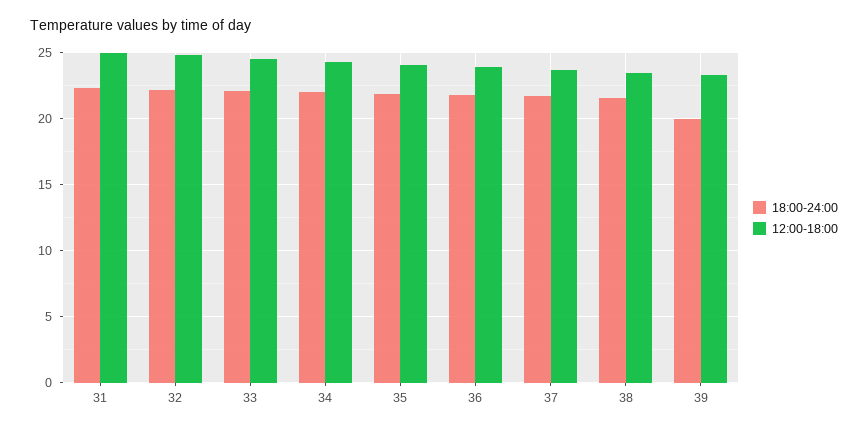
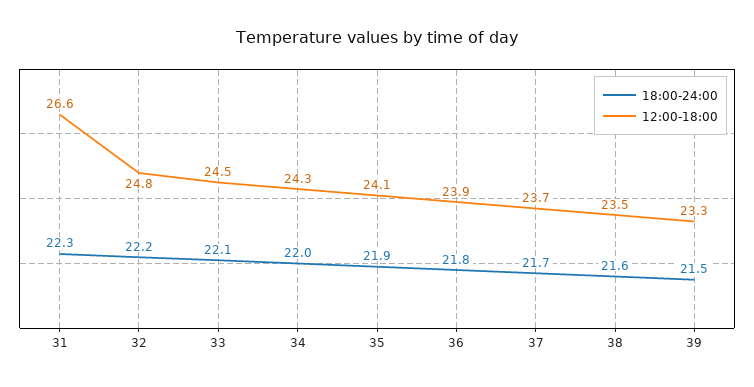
  {
    "18:00-24:00": {
      "31": 22.3,
      "32": 22.2,
      "33": 22.1,
      "34": 22,
      "35": 21.9,
      "36": 21.8,
      "37": 21.7,
      "38": 21.6,
-     "39": 20
+     "39": 21.5
    },
    "12:00-18:00": {
-     "31": 25,
+     "31": 26.6,
      "32": 24.8,
      "33": 24.5,
      "34": 24.3,
      "35": 24.1,
      "36": 23.9,
      "37": 23.7,
      "38": 23.5,
      "39": 23.3
    }
  }

